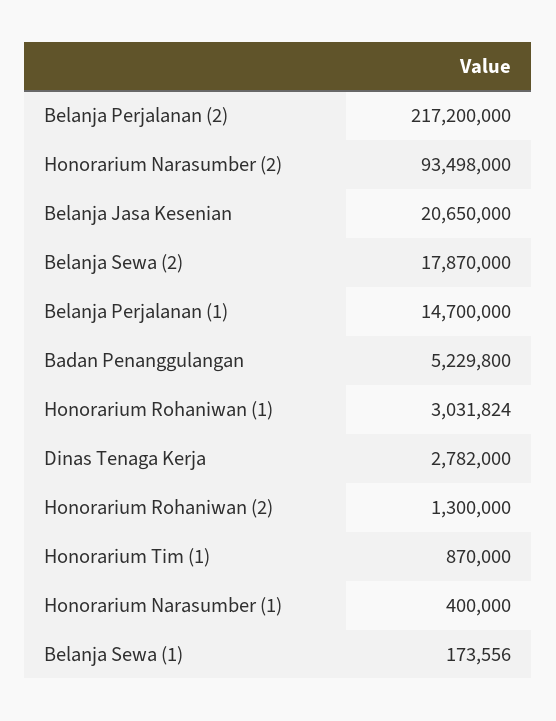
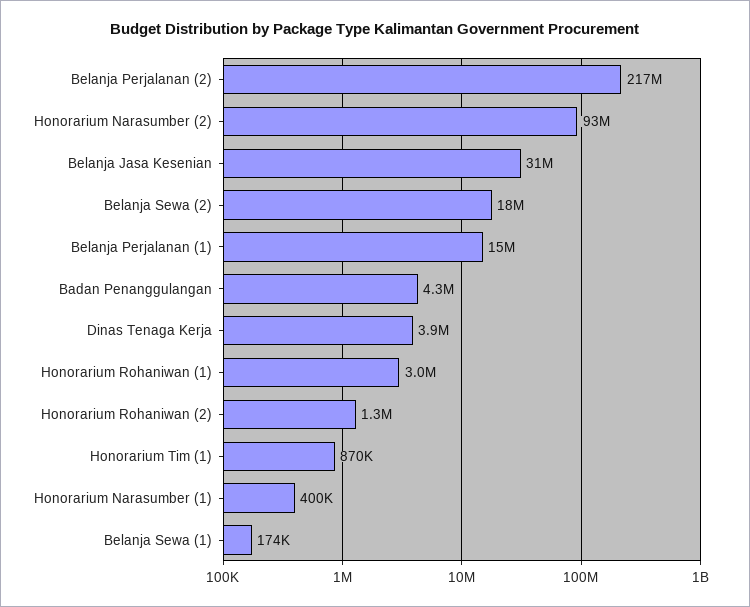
  {
    "Belanja Perjalanan (2)": 217200000,
    "Honorarium Narasumber (2)": 93498000,
-   "Belanja Jasa Kesenian": 20650000,
+   "Belanja Jasa Kesenian": 31000000,
    "Belanja Sewa (2)": 17870000,
    "Belanja Perjalanan (1)": 14700000,
-   "Badan Penanggulangan": 5229800,
+   "Badan Penanggulangan": 4300000,
    "Honorarium Rohaniwan (1)": 3031824,
-   "Dinas Tenaga Kerja": 2782000,
+   "Dinas Tenaga Kerja": 3900000,
    "Honorarium Rohaniwan (2)": 1300000,
    "Honorarium Tim (1)": 870000,
    "Honorarium Narasumber (1)": 400000,
    "Belanja Sewa (1)": 173556
  }

